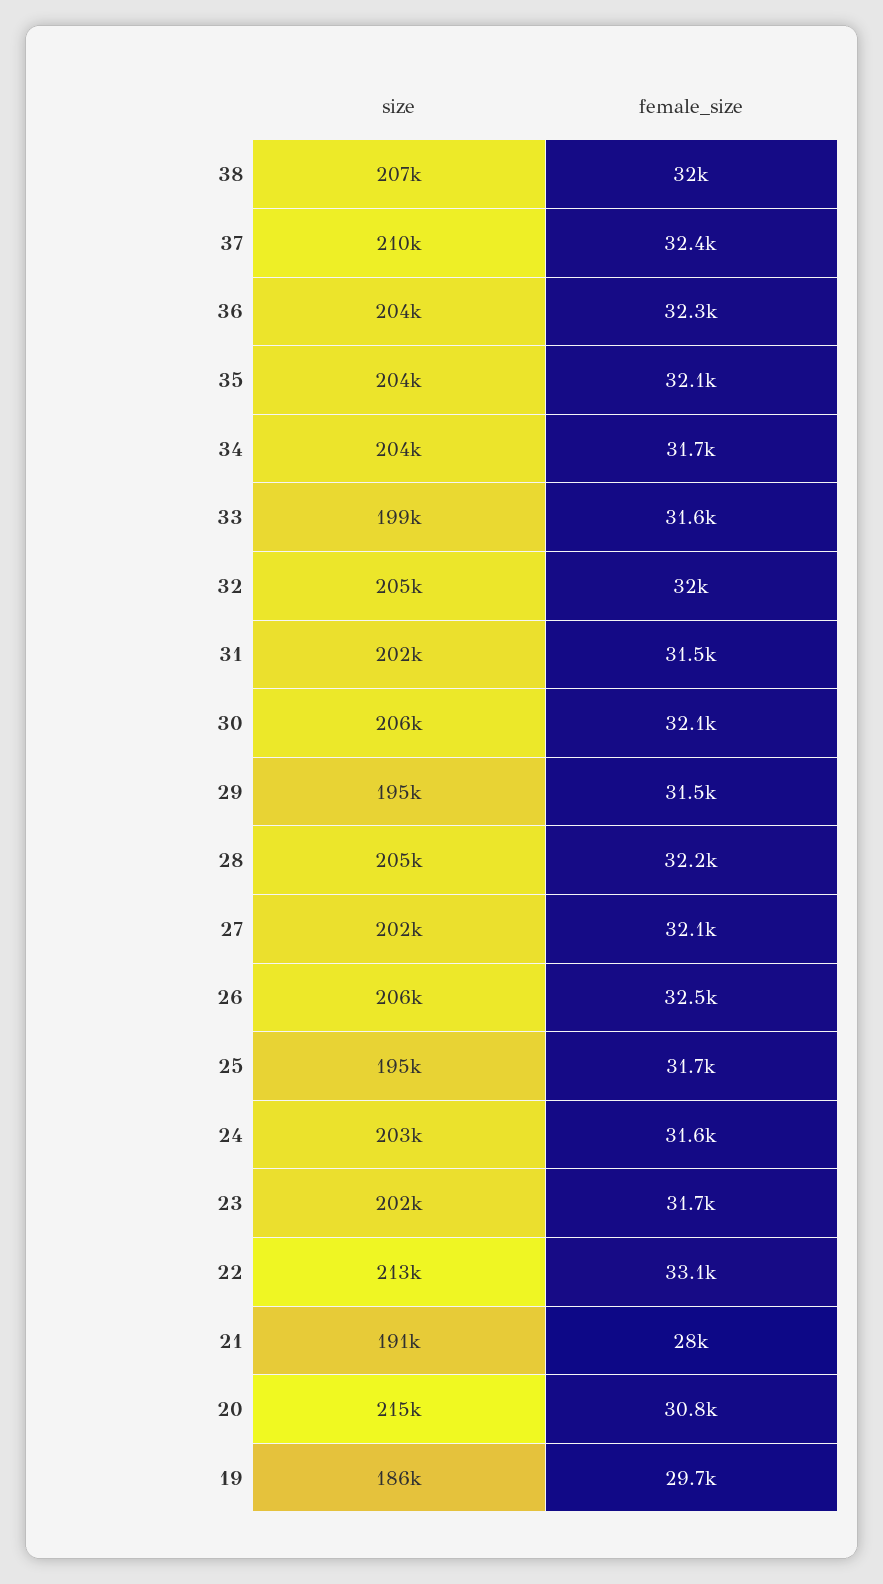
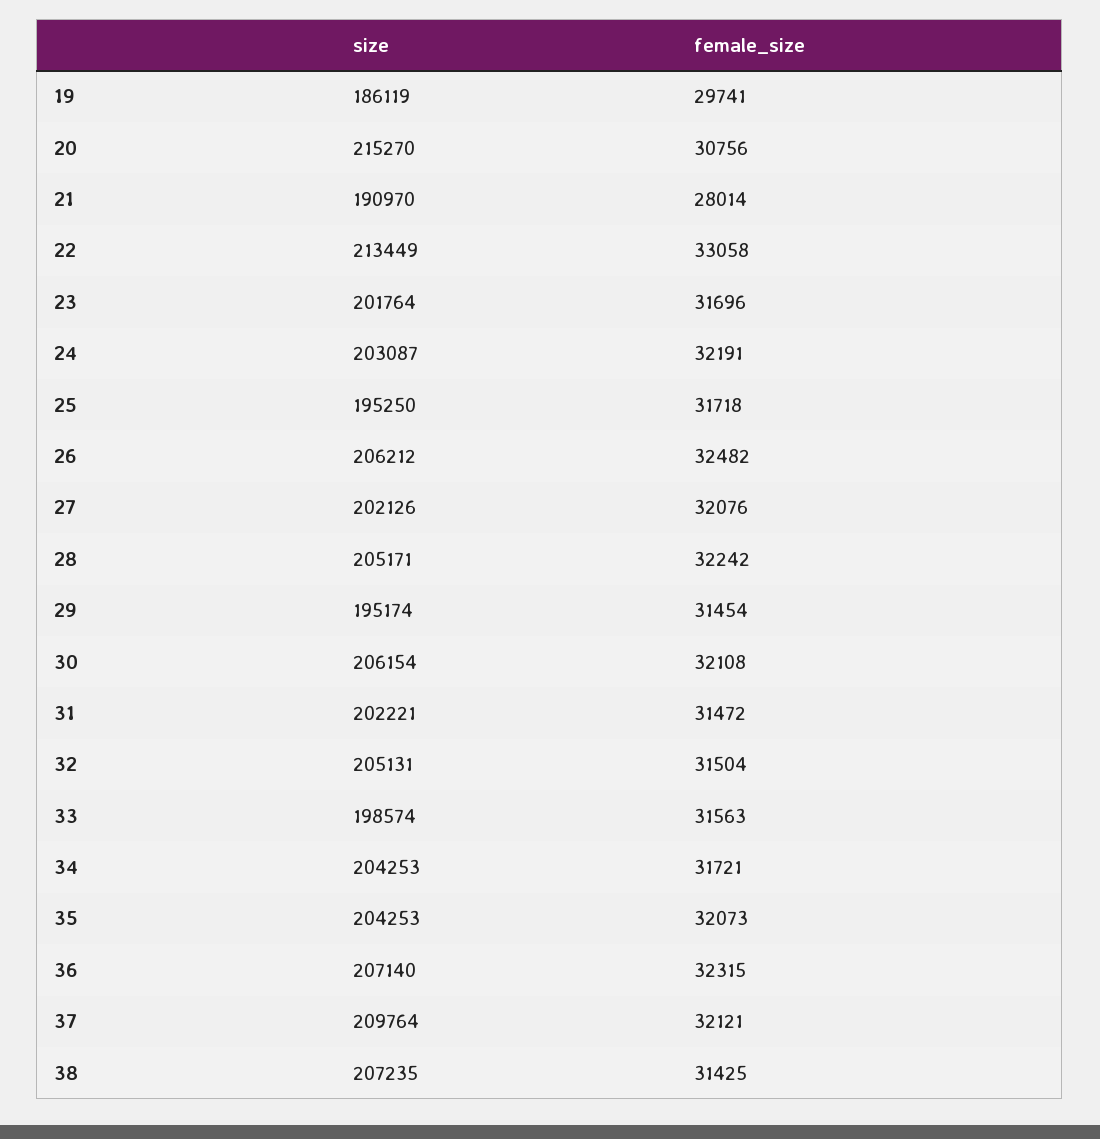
  {
    "size": {
      "38": 207235,
      "37": 209764,
-     "36": 204000,
+     "36": 207140,
      "35": 204253,
      "34": 204253,
      "33": 198574,
      "32": 205131,
      "31": 202221,
      "30": 206154,
      "29": 195174,
      "28": 205171,
      "27": 202126,
      "26": 206212,
      "25": 195250,
      "24": 203087,
      "23": 201764,
      "22": 213449,
      "21": 190970,
      "20": 215270,
      "19": 186119
    },
    "female_size": {
-     "38": 32000,
+     "38": 31425,
-     "37": 32400,
+     "37": 32121,
      "36": 32315,
      "35": 32073,
      "34": 31721,
      "33": 31563,
-     "32": 32000,
+     "32": 31504,
      "31": 31472,
      "30": 32108,
      "29": 31454,
      "28": 32242,
      "27": 32076,
      "26": 32482,
      "25": 31718,
-     "24": 31600,
+     "24": 32191,
      "23": 31696,
      "22": 33058,
      "21": 28014,
      "20": 30756,
      "19": 29741
    }
  }

